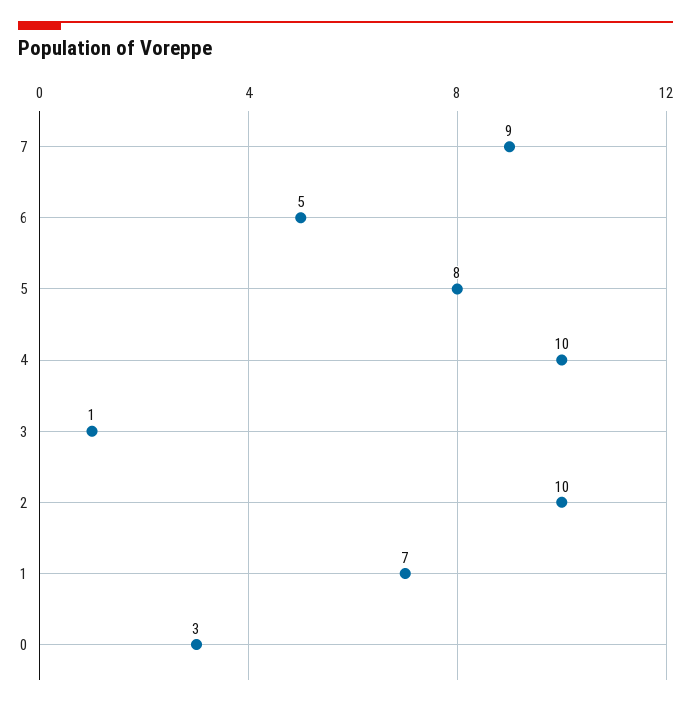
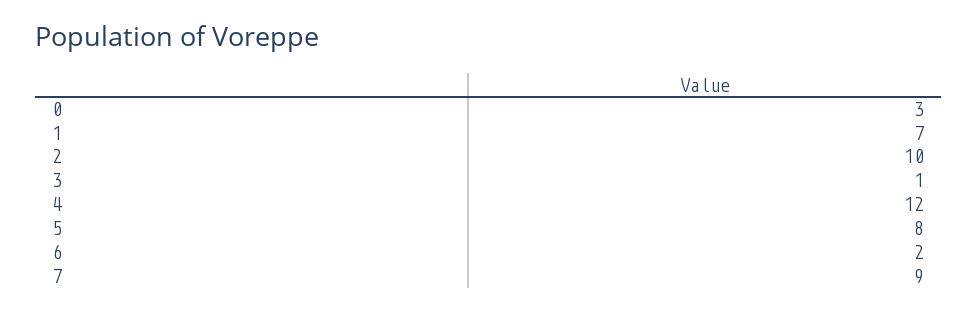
  {
    "7": 9,
-   "6": 5,
+   "6": 2,
    "5": 8,
-   "4": 10,
+   "4": 12,
    "3": 1,
    "2": 10,
    "1": 7,
    "0": 3
  }

